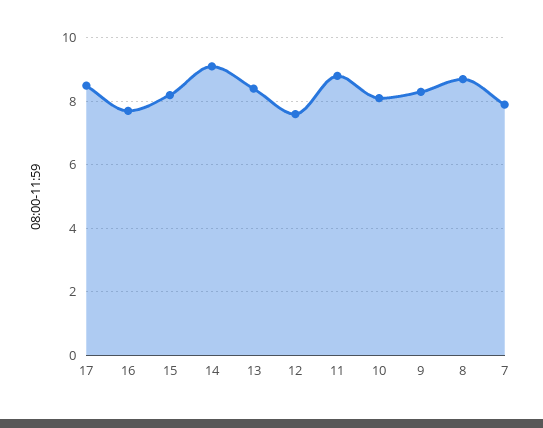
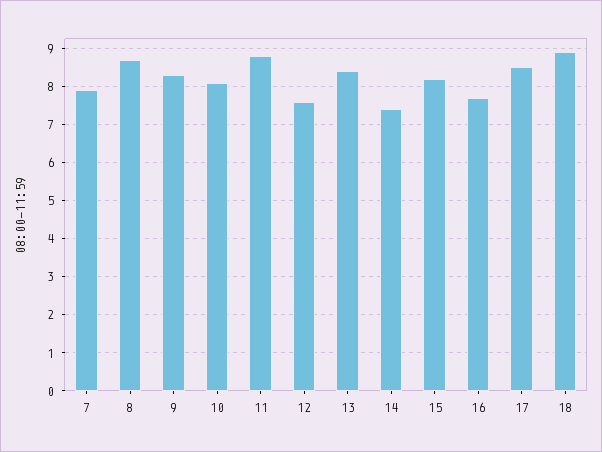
  {
    "17": 8.5,
    "16": 7.5,
    "15": 8,
-   "14": 9,
+   "14": 7.5,
    "13": 8.5,
    "12": 7.5,
    "11": 9,
    "10": 8,
    "9": 8.5,
    "8": 8.5,
-   "7": 8
+   "7": 8,
+   "18": 9
  }

